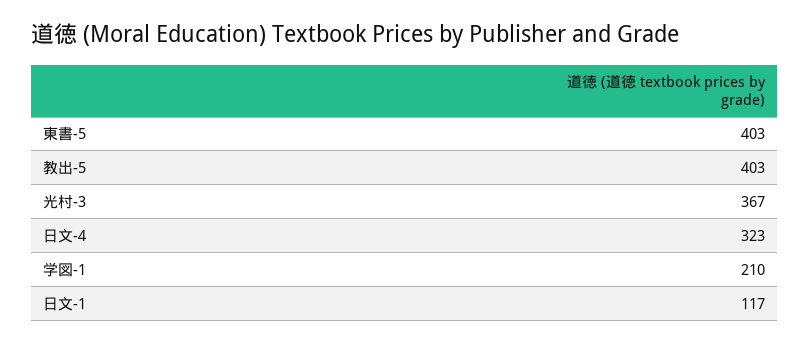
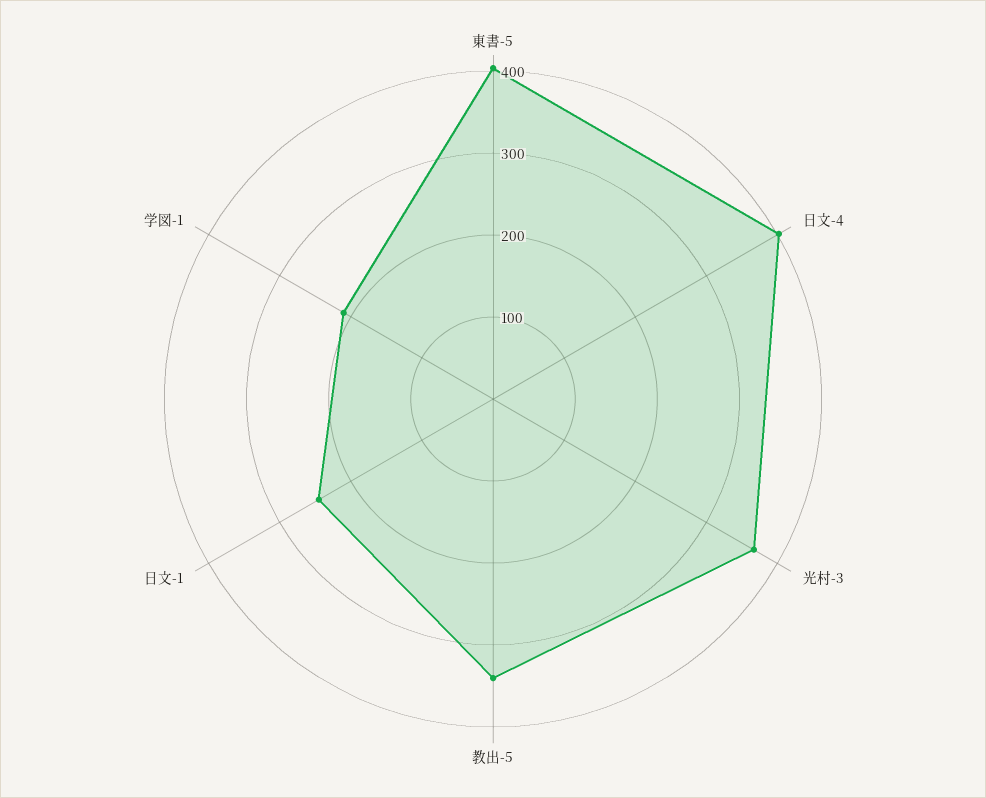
  {
    "東書-5": 403,
-   "教出-5": 403,
+   "教出-5": 340,
    "光村-3": 367,
-   "日文-4": 323,
+   "日文-4": 400,
    "学図-1": 210,
-   "日文-1": 117
+   "日文-1": 240
  }

